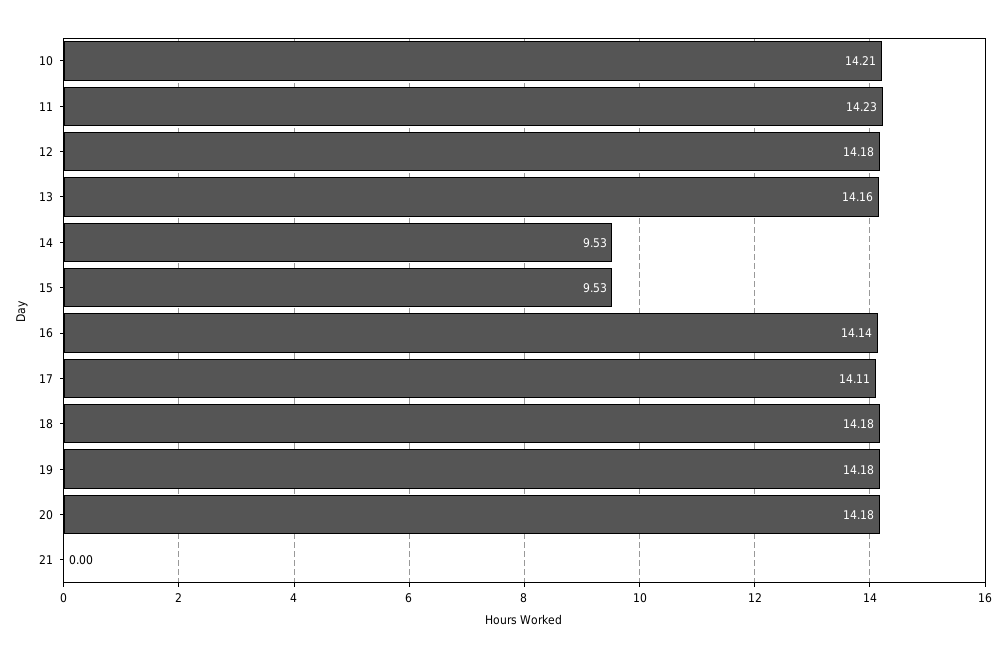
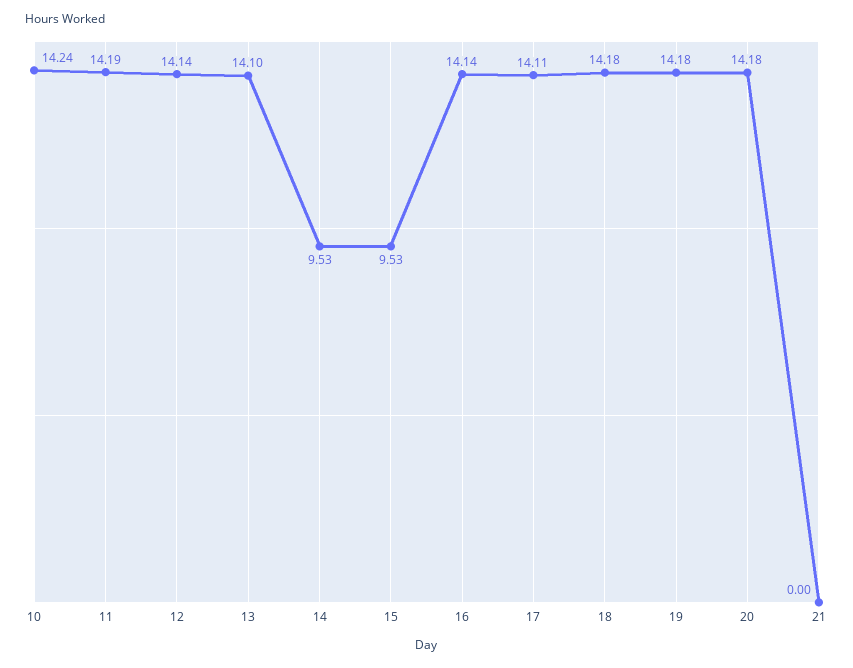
  {
-   "10": 14.21,
+   "10": 14.24,
-   "11": 14.23,
+   "11": 14.19,
-   "12": 14.18,
+   "12": 14.14,
-   "13": 14.16,
+   "13": 14.1,
    "14": 9.53,
    "15": 9.53,
    "16": 14.14,
    "17": 14.11,
    "18": 14.18,
    "19": 14.18,
    "20": 14.18,
    "21": 0
  }

